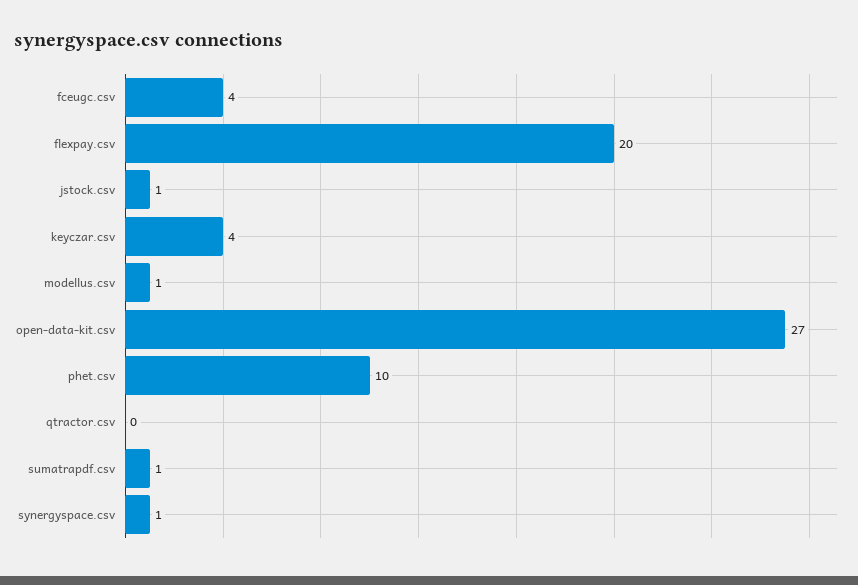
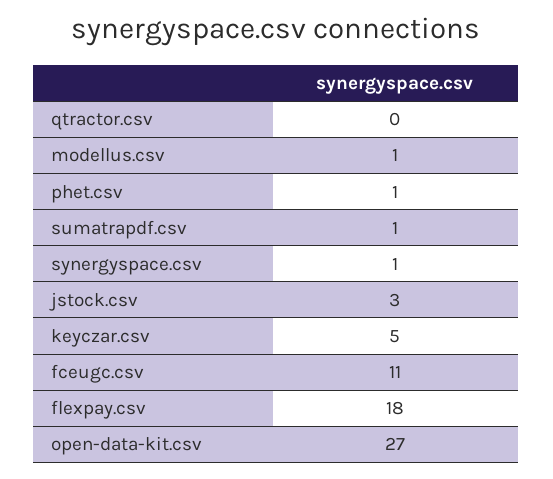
  {
-   "fceugc.csv": 4,
+   "fceugc.csv": 11,
-   "flexpay.csv": 20,
+   "flexpay.csv": 18,
-   "jstock.csv": 1,
+   "jstock.csv": 3,
-   "keyczar.csv": 4,
+   "keyczar.csv": 5,
    "modellus.csv": 1,
    "open-data-kit.csv": 27,
-   "phet.csv": 10,
+   "phet.csv": 1,
    "qtractor.csv": 0,
    "sumatrapdf.csv": 1,
    "synergyspace.csv": 1
  }

